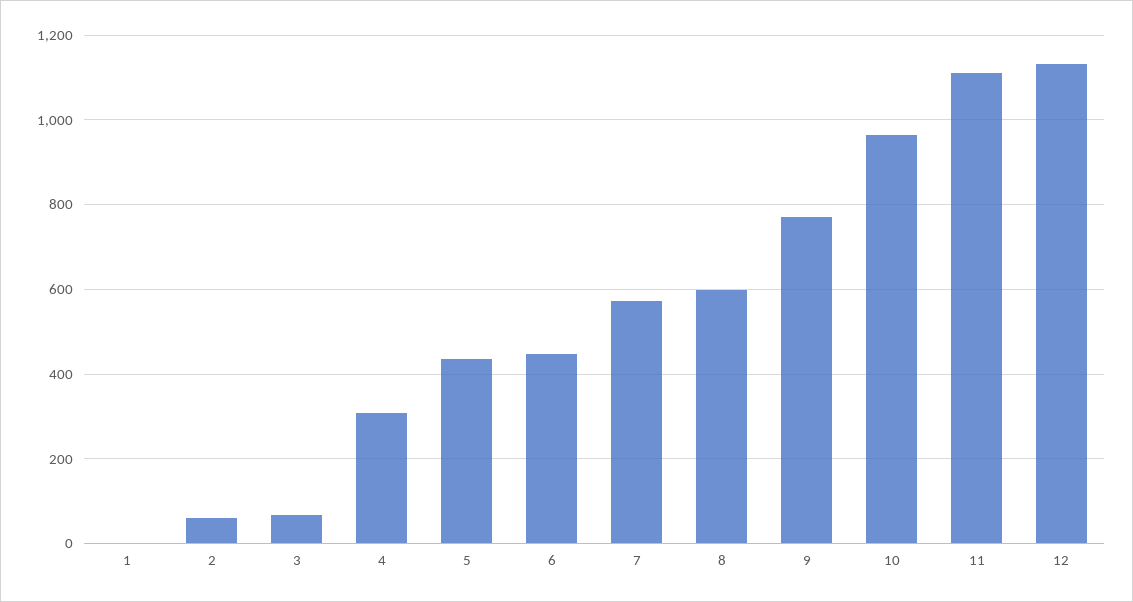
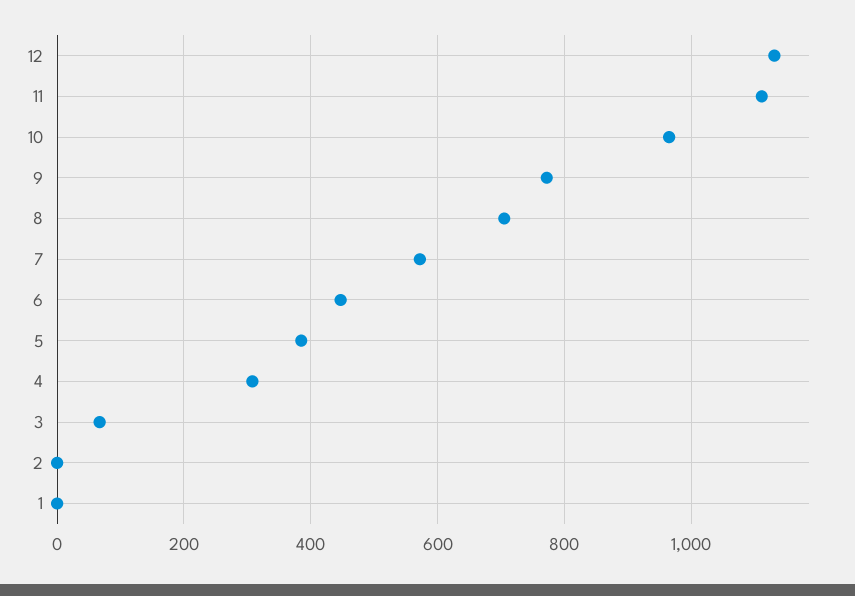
  {
    "1": 0,
-   "2": 60,
+   "2": 0,
    "3": 60,
    "4": 300,
-   "5": 440,
+   "5": 380,
    "6": 440,
    "7": 580,
-   "8": 600,
+   "8": 700,
    "9": 780,
    "10": 960,
    "11": 1120,
    "12": 1140
  }

